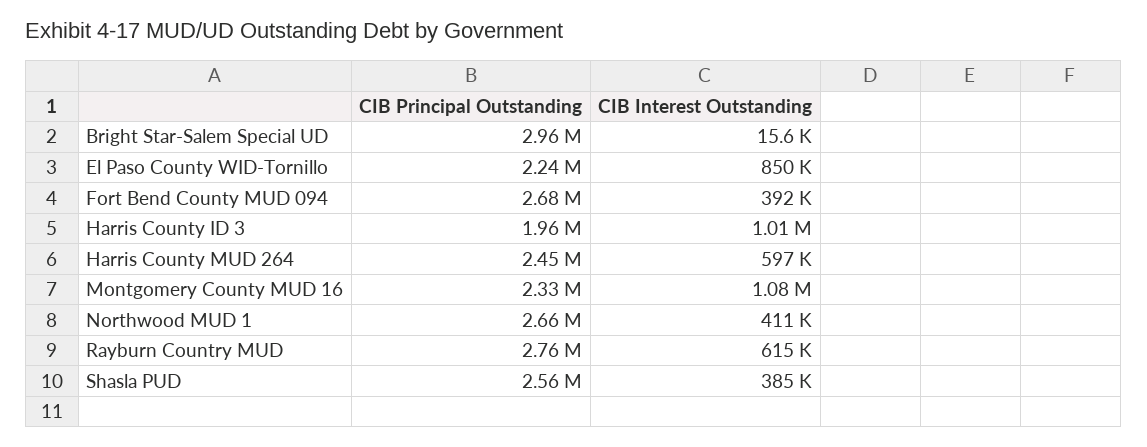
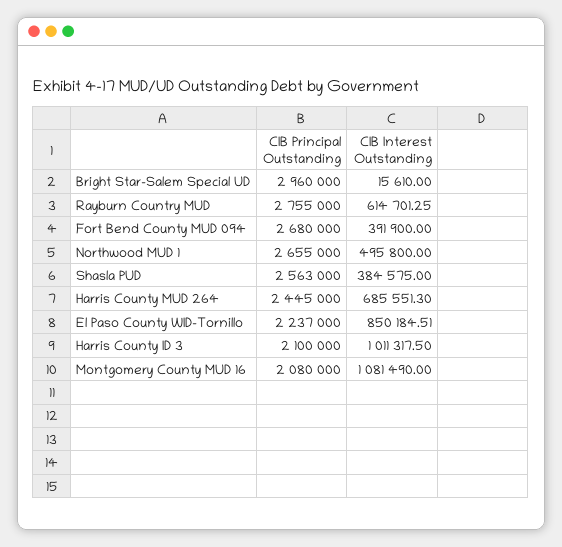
  {
    "CIB Principal Outstanding": {
      "Bright Star-Salem Special UD": 2960000,
      "El Paso County WID-Tornillo": 2237000,
      "Fort Bend County MUD 094": 2680000,
-     "Harris County ID 3": 1960000,
+     "Harris County ID 3": 2100000,
      "Harris County MUD 264": 2445000,
-     "Montgomery County MUD 16": 2330000,
+     "Montgomery County MUD 16": 2080000,
      "Northwood MUD 1": 2655000,
      "Rayburn Country MUD": 2755000,
      "Shasla PUD": 2563000
    },
    "CIB Interest Outstanding": {
      "Bright Star-Salem Special UD": 15610,
      "El Paso County WID-Tornillo": 850184.51,
      "Fort Bend County MUD 094": 391900,
      "Harris County ID 3": 1011317.5,
-     "Harris County MUD 264": 597000,
+     "Harris County MUD 264": 685551.3,
      "Montgomery County MUD 16": 1081490,
-     "Northwood MUD 1": 411000,
+     "Northwood MUD 1": 495800,
      "Rayburn Country MUD": 614701.25,
      "Shasla PUD": 384575
    }
  }

